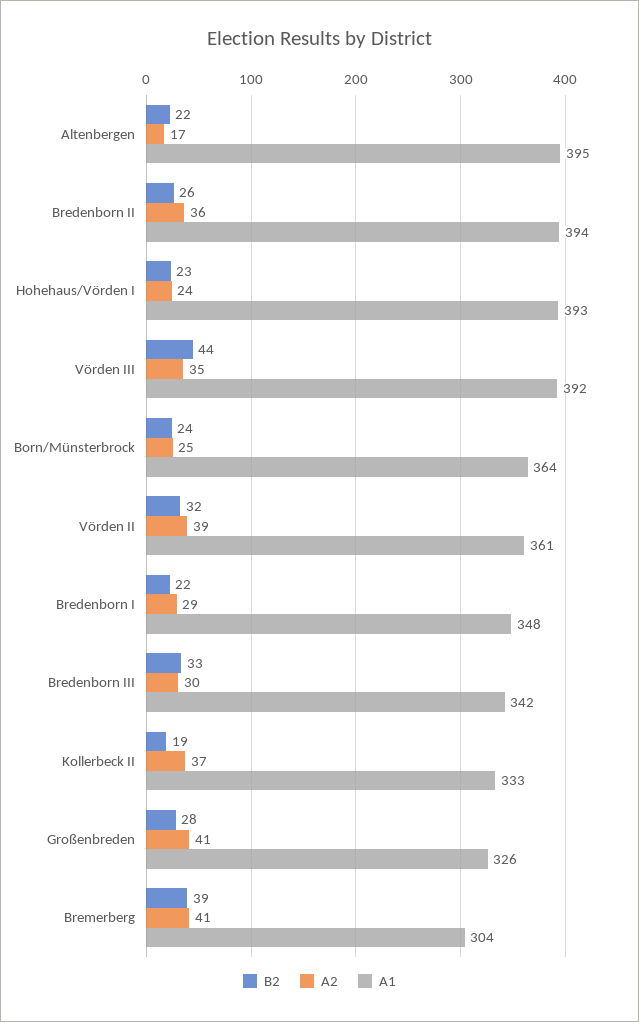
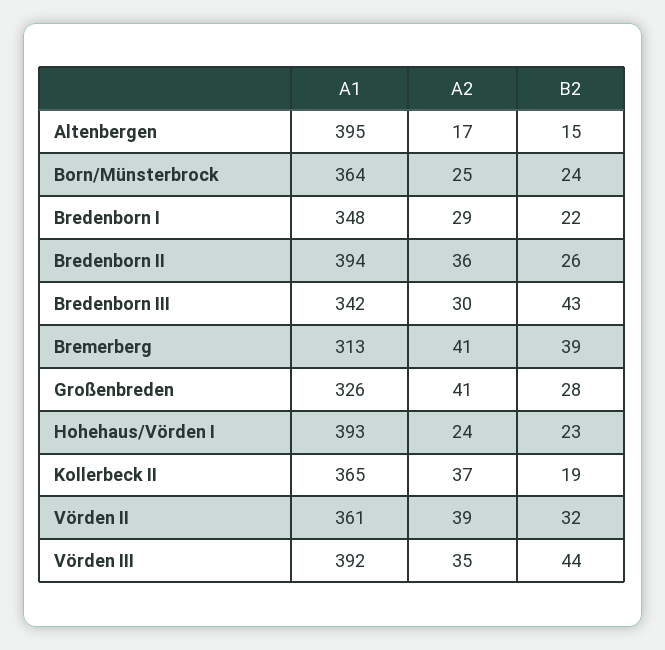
  {
    "B2": {
-     "Altenbergen": 22,
+     "Altenbergen": 15,
      "Bredenborn II": 26,
      "Hohehaus/Vörden I": 23,
      "Vörden III": 44,
      "Born/Münsterbrock": 24,
      "Vörden II": 32,
      "Bredenborn I": 22,
-     "Bredenborn III": 33,
+     "Bredenborn III": 43,
      "Kollerbeck II": 19,
      "Großenbreden": 28,
      "Bremerberg": 39
    },
    "A2": {
      "Altenbergen": 17,
      "Bredenborn II": 36,
      "Hohehaus/Vörden I": 24,
      "Vörden III": 35,
      "Born/Münsterbrock": 25,
      "Vörden II": 39,
      "Bredenborn I": 29,
      "Bredenborn III": 30,
      "Kollerbeck II": 37,
      "Großenbreden": 41,
      "Bremerberg": 41
    },
    "A1": {
      "Altenbergen": 395,
      "Bredenborn II": 394,
      "Hohehaus/Vörden I": 393,
      "Vörden III": 392,
      "Born/Münsterbrock": 364,
      "Vörden II": 361,
      "Bredenborn I": 348,
      "Bredenborn III": 342,
-     "Kollerbeck II": 333,
+     "Kollerbeck II": 365,
      "Großenbreden": 326,
-     "Bremerberg": 304
+     "Bremerberg": 313
    }
  }

